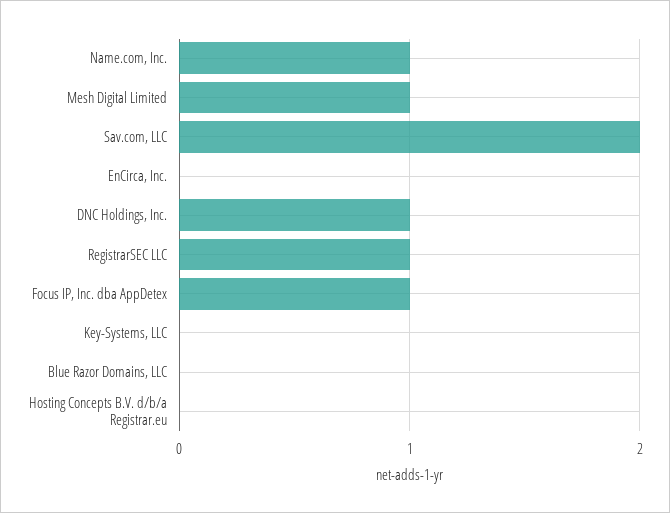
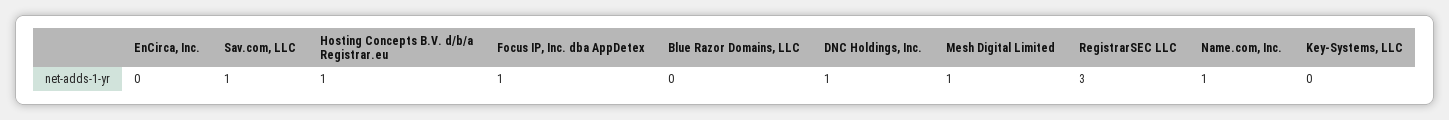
  {
    "Name.com, Inc.": 1,
    "Mesh Digital Limited": 1,
-   "Sav.com, LLC": 2,
+   "Sav.com, LLC": 1,
    "EnCirca, Inc.": 0,
    "DNC Holdings, Inc.": 1,
-   "RegistrarSEC LLC": 1,
+   "RegistrarSEC LLC": 3,
    "Focus IP, Inc. dba AppDetex": 1,
    "Key-Systems, LLC": 0,
    "Blue Razor Domains, LLC": 0,
-   "Hosting Concepts B.V. d/b/a Registrar.eu": 0
+   "Hosting Concepts B.V. d/b/a Registrar.eu": 1
  }

